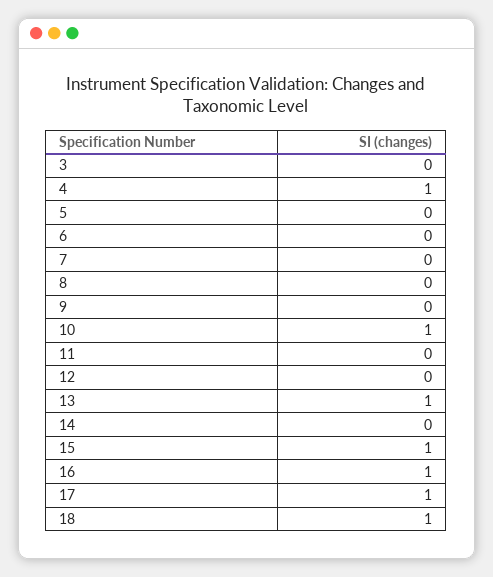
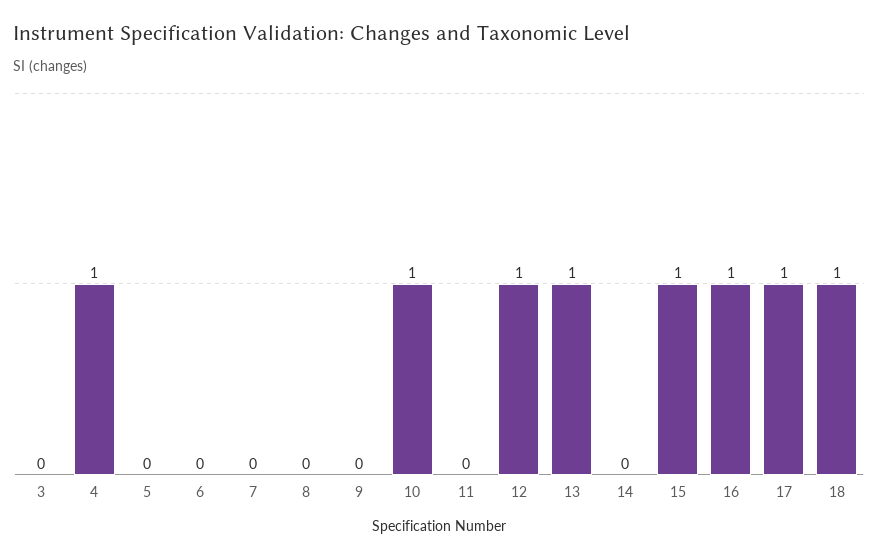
  {
    "3": 0,
    "4": 1,
    "5": 0,
    "6": 0,
    "7": 0,
    "8": 0,
    "9": 0,
    "10": 1,
    "11": 0,
-   "12": 0,
+   "12": 1,
    "13": 1,
    "14": 0,
    "15": 1,
    "16": 1,
    "17": 1,
    "18": 1
  }

